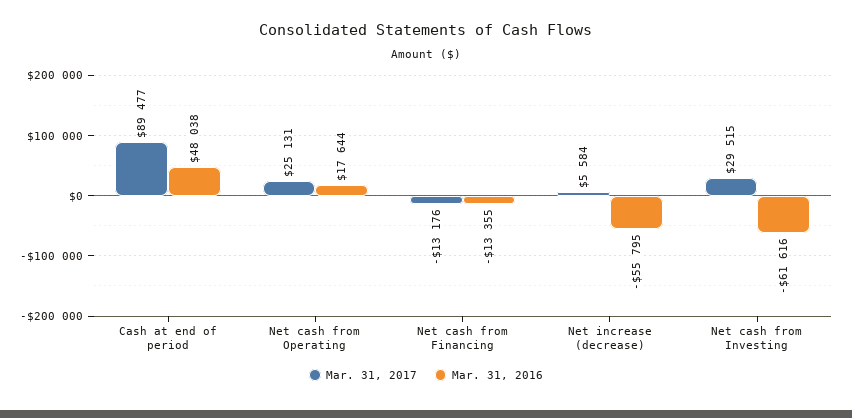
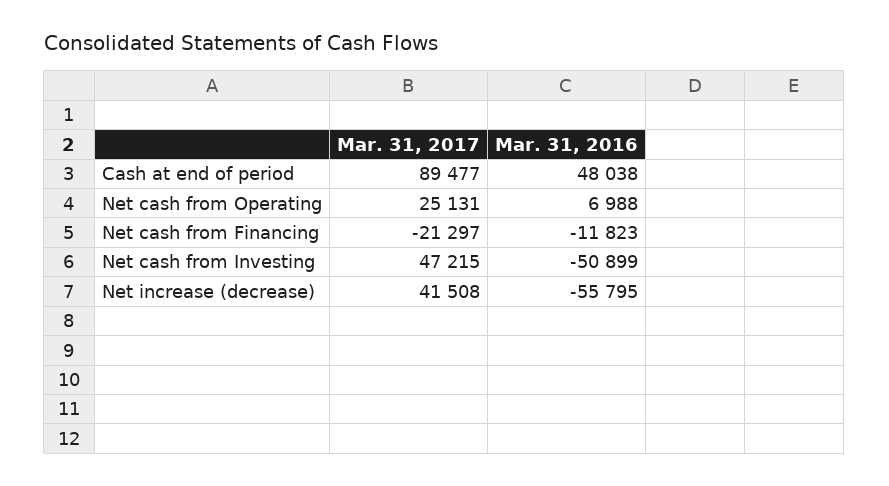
  {
    "Mar. 31, 2017": {
      "Cash at end of period": 89477,
      "Net cash from Operating": 25131,
-     "Net cash from Financing": -13176,
+     "Net cash from Financing": -21297,
-     "Net increase (decrease)": 5584,
+     "Net increase (decrease)": 41508,
-     "Net cash from Investing": 29515
+     "Net cash from Investing": 47215
    },
    "Mar. 31, 2016": {
      "Cash at end of period": 48038,
-     "Net cash from Operating": 17644,
+     "Net cash from Operating": 6988,
-     "Net cash from Financing": -13355,
+     "Net cash from Financing": -11823,
      "Net increase (decrease)": -55795,
-     "Net cash from Investing": -61616
+     "Net cash from Investing": -50899
    }
  }

